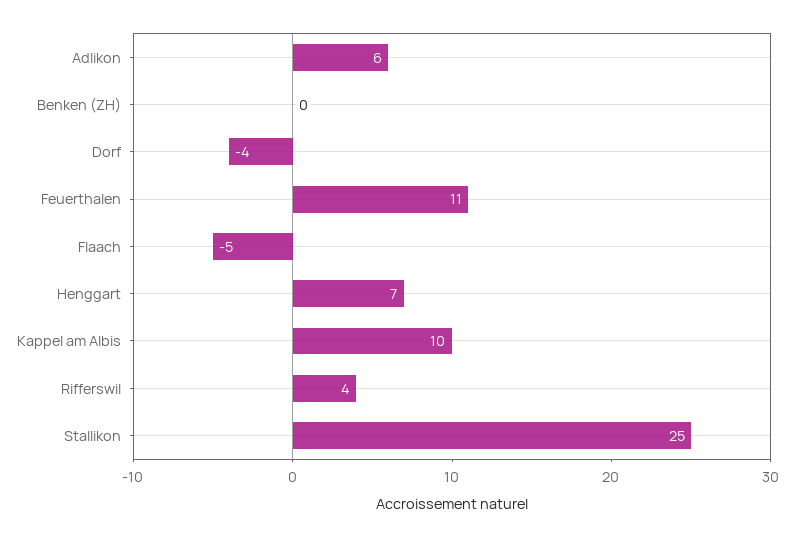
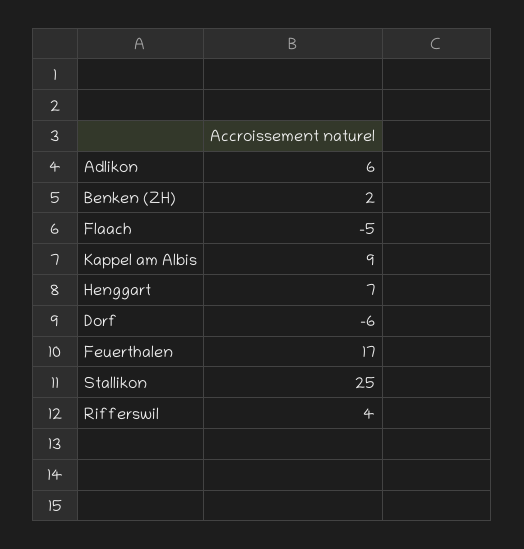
  {
    "Adlikon": 6,
-   "Benken (ZH)": 0,
+   "Benken (ZH)": 2,
-   "Dorf": -4,
+   "Dorf": -6,
-   "Feuerthalen": 11,
+   "Feuerthalen": 17,
    "Flaach": -5,
    "Henggart": 7,
-   "Kappel am Albis": 10,
+   "Kappel am Albis": 9,
    "Rifferswil": 4,
    "Stallikon": 25
  }

